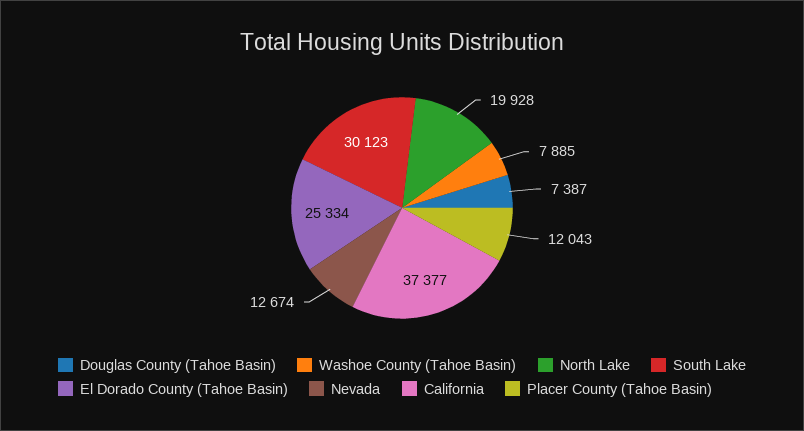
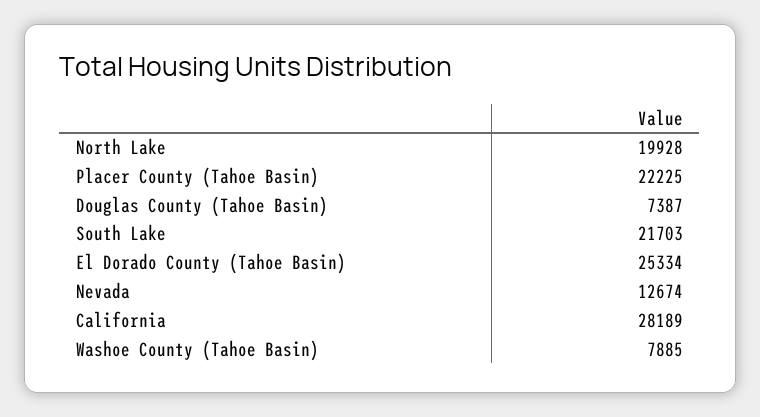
  {
    "Douglas County (Tahoe Basin)": 7387,
    "Washoe County (Tahoe Basin)": 7885,
    "North Lake": 19928,
-   "South Lake": 30123,
+   "South Lake": 21703,
    "El Dorado County (Tahoe Basin)": 25334,
    "Nevada": 12674,
-   "California": 37377,
+   "California": 28189,
-   "Placer County (Tahoe Basin)": 12043
+   "Placer County (Tahoe Basin)": 22225
  }

